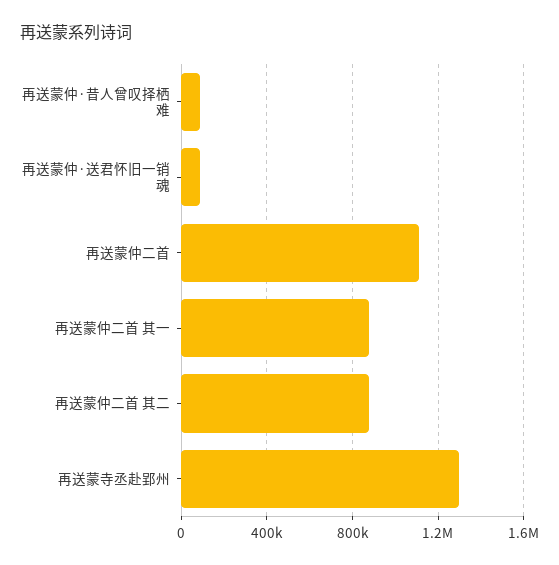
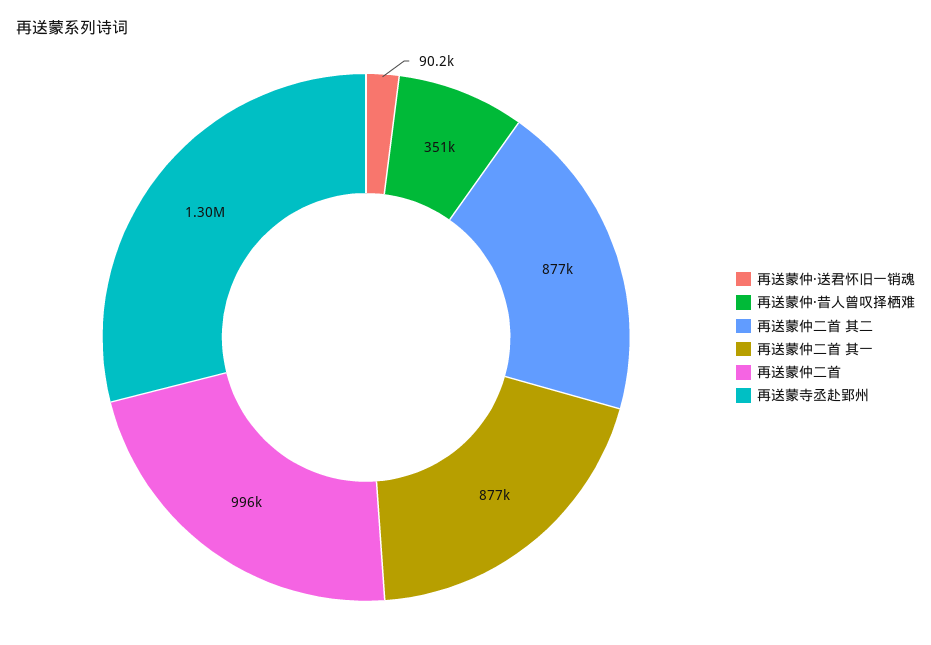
  {
-   "再送蒙仲·昔人曾叹择栖难": 100000,
+   "再送蒙仲·昔人曾叹择栖难": 351000,
    "再送蒙仲·送君怀旧一销魂": 90200,
-   "再送蒙仲二首": 1100000,
+   "再送蒙仲二首": 996000,
    "再送蒙仲二首 其一": 877000,
    "再送蒙仲二首 其二": 877000,
    "再送蒙寺丞赴郢州": 1300000
  }

